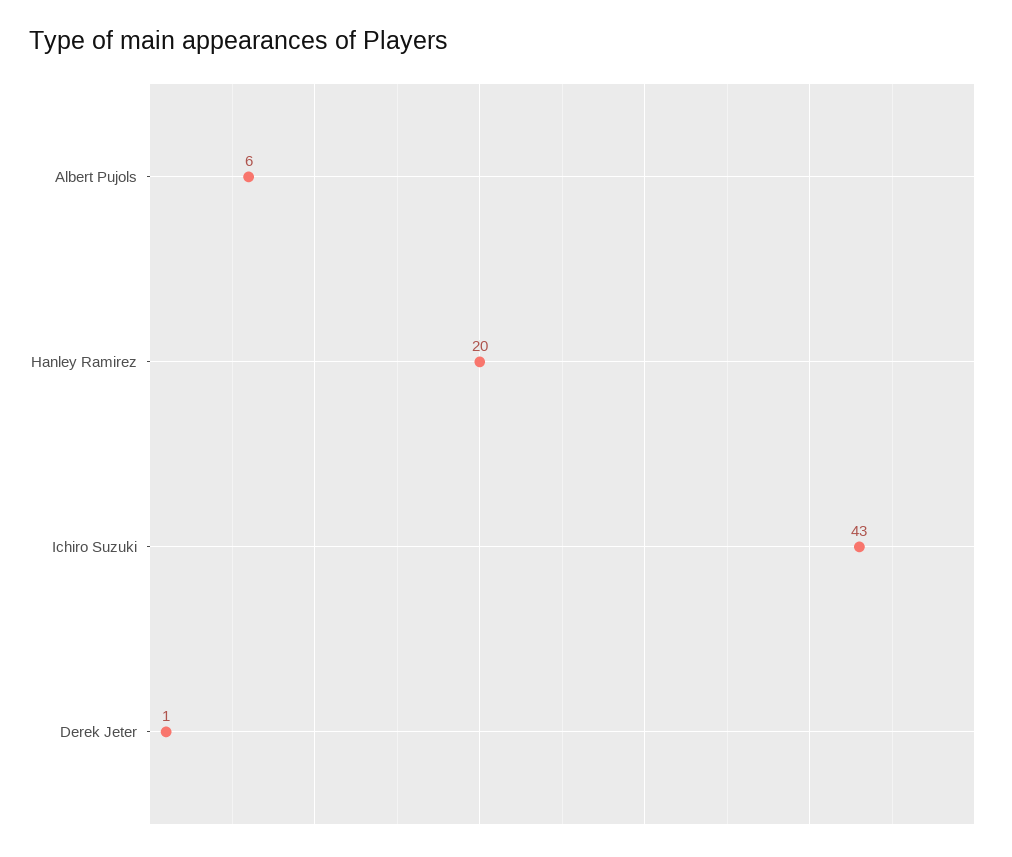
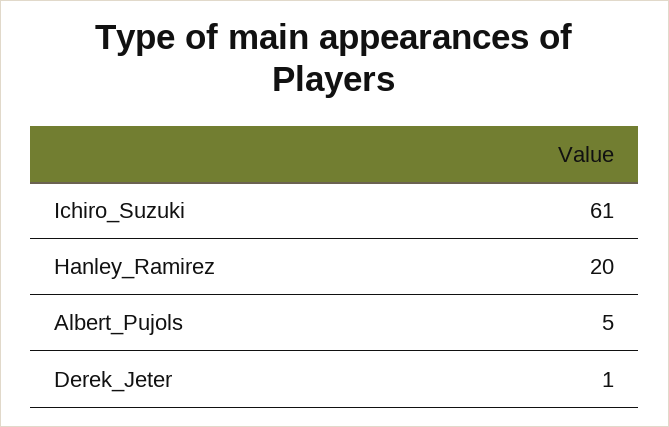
  {
-   "Albert Pujols": 6,
+   "Albert Pujols": 5,
    "Hanley Ramirez": 20,
-   "Ichiro Suzuki": 43,
+   "Ichiro Suzuki": 61,
    "Derek Jeter": 1
  }

